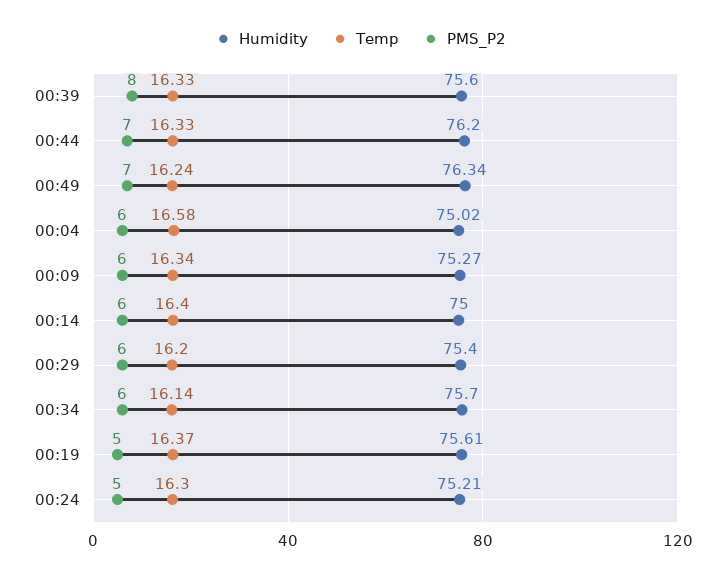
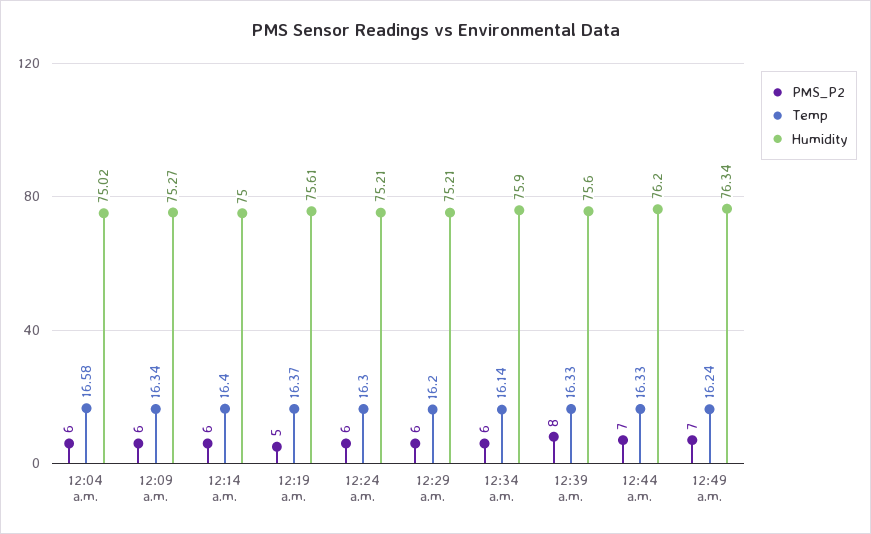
  {
    "Humidity": {
      "00:39": 75.6,
      "00:44": 76.2,
      "00:49": 76.34,
      "00:04": 75.02,
      "00:09": 75.27,
      "00:14": 75,
-     "00:29": 75.4,
+     "00:29": 75.21,
-     "00:34": 75.7,
+     "00:34": 75.9,
      "00:19": 75.61,
      "00:24": 75.21
    },
    "Temp": {
      "00:39": 16.33,
      "00:44": 16.33,
      "00:49": 16.24,
      "00:04": 16.58,
      "00:09": 16.34,
      "00:14": 16.4,
      "00:29": 16.2,
      "00:34": 16.14,
      "00:19": 16.37,
      "00:24": 16.3
    },
    "PMS_P2": {
      "00:39": 8,
      "00:44": 7,
      "00:49": 7,
      "00:04": 6,
      "00:09": 6,
      "00:14": 6,
      "00:29": 6,
      "00:34": 6,
      "00:19": 5,
-     "00:24": 5
+     "00:24": 6
    }
  }

